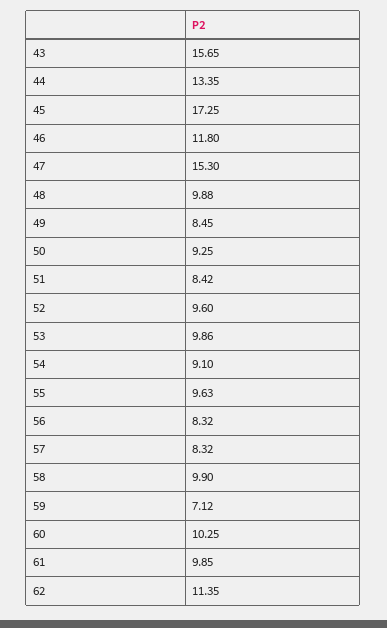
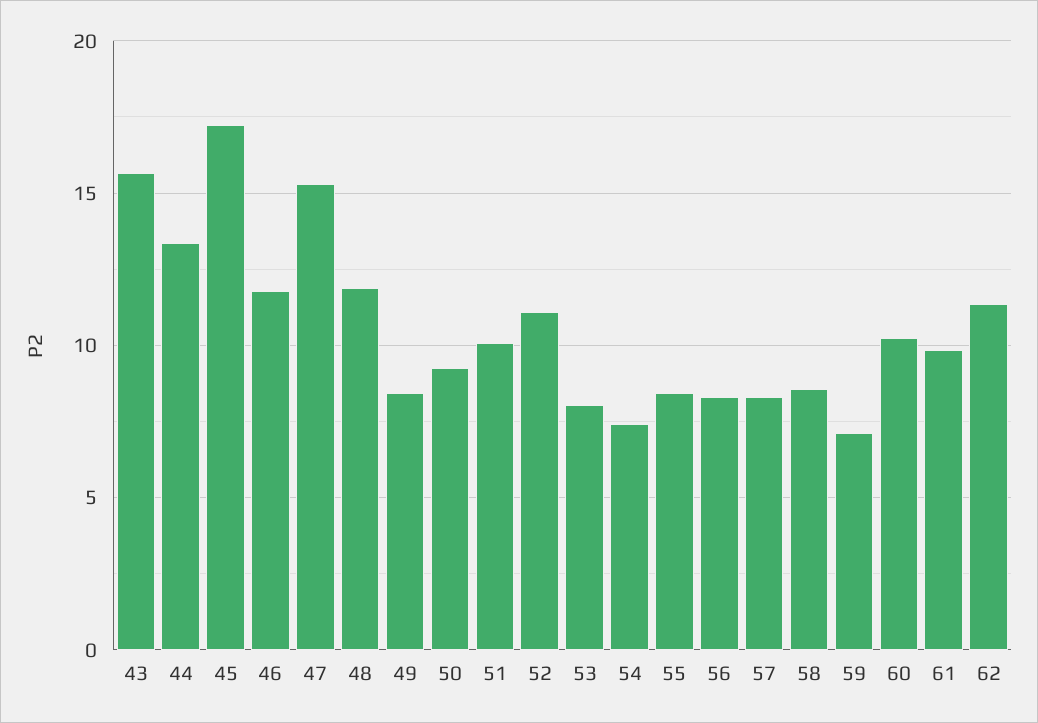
  {
    "43": 15.65,
    "44": 13.35,
    "45": 17.25,
    "46": 11.8,
    "47": 15.3,
-   "48": 9.88,
+   "48": 12,
    "49": 8.45,
    "50": 9.25,
-   "51": 8.42,
+   "51": 10,
-   "52": 9.6,
+   "52": 11,
-   "53": 9.86,
+   "53": 8,
-   "54": 9.1,
+   "54": 7.5,
-   "55": 9.63,
+   "55": 8.5,
    "56": 8.32,
    "57": 8.32,
-   "58": 9.9,
+   "58": 8.5,
    "59": 7.12,
    "60": 10.25,
    "61": 9.85,
    "62": 11.35
  }

